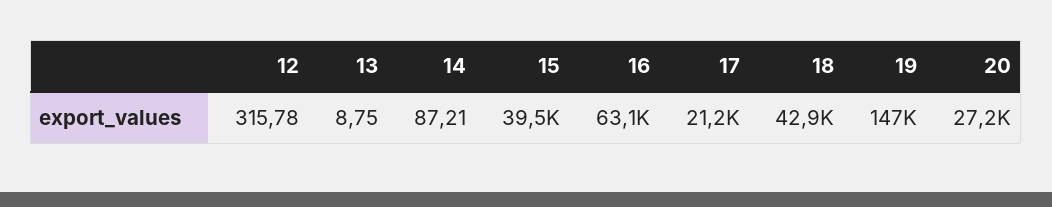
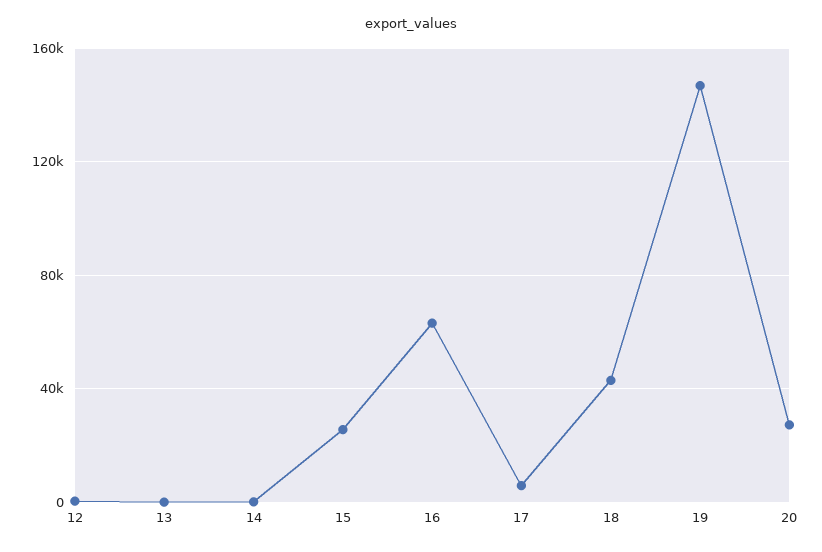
  {
    "12": 315.78,
    "13": 8.75,
    "14": 87.21,
-   "15": 39500,
+   "15": 25000,
    "16": 63100,
-   "17": 21200,
+   "17": 5000,
    "18": 42900,
    "19": 147000,
    "20": 27200
  }

